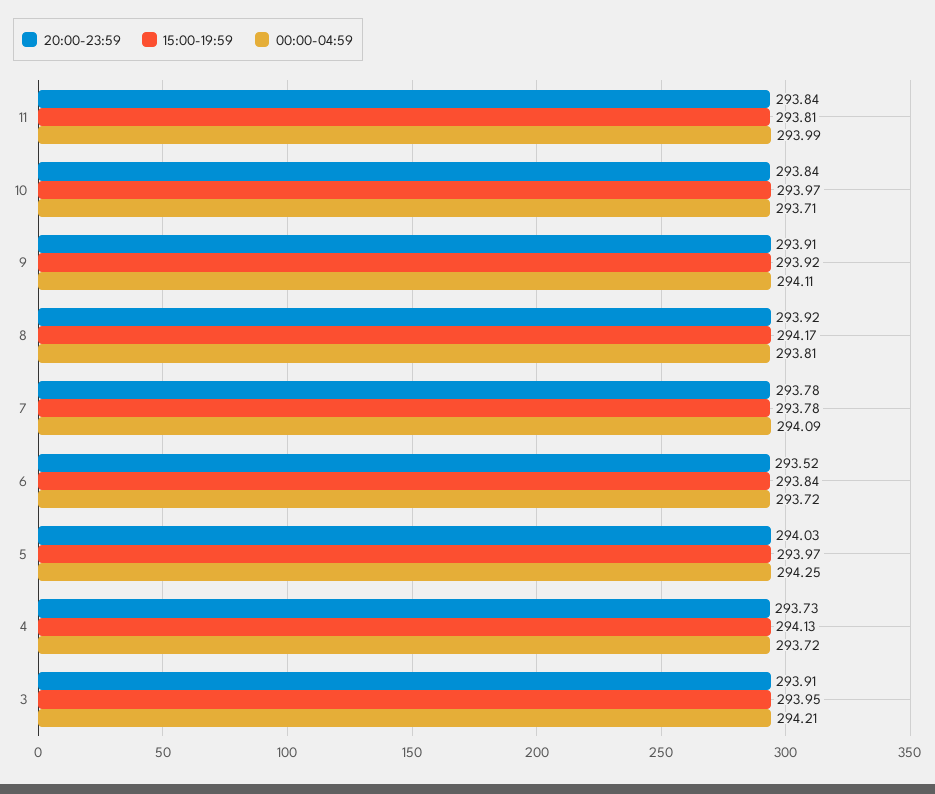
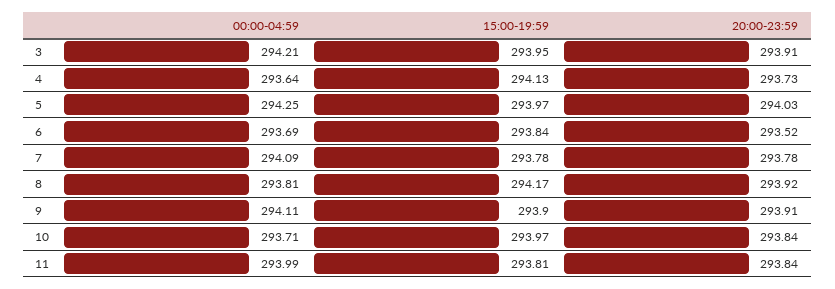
  {
    "20:00-23:59": {
      "11": 293.84,
      "10": 293.84,
      "9": 293.91,
      "8": 293.92,
      "7": 293.78,
      "6": 293.52,
      "5": 294.03,
      "4": 293.73,
      "3": 293.91
    },
    "15:00-19:59": {
      "11": 293.81,
      "10": 293.97,
-     "9": 293.92,
+     "9": 293.9,
      "8": 294.17,
      "7": 293.78,
      "6": 293.84,
      "5": 293.97,
      "4": 294.13,
      "3": 293.95
    },
    "00:00-04:59": {
      "11": 293.99,
      "10": 293.71,
      "9": 294.11,
      "8": 293.81,
      "7": 294.09,
-     "6": 293.72,
+     "6": 293.69,
      "5": 294.25,
-     "4": 293.72,
+     "4": 293.64,
      "3": 294.21
    }
  }

